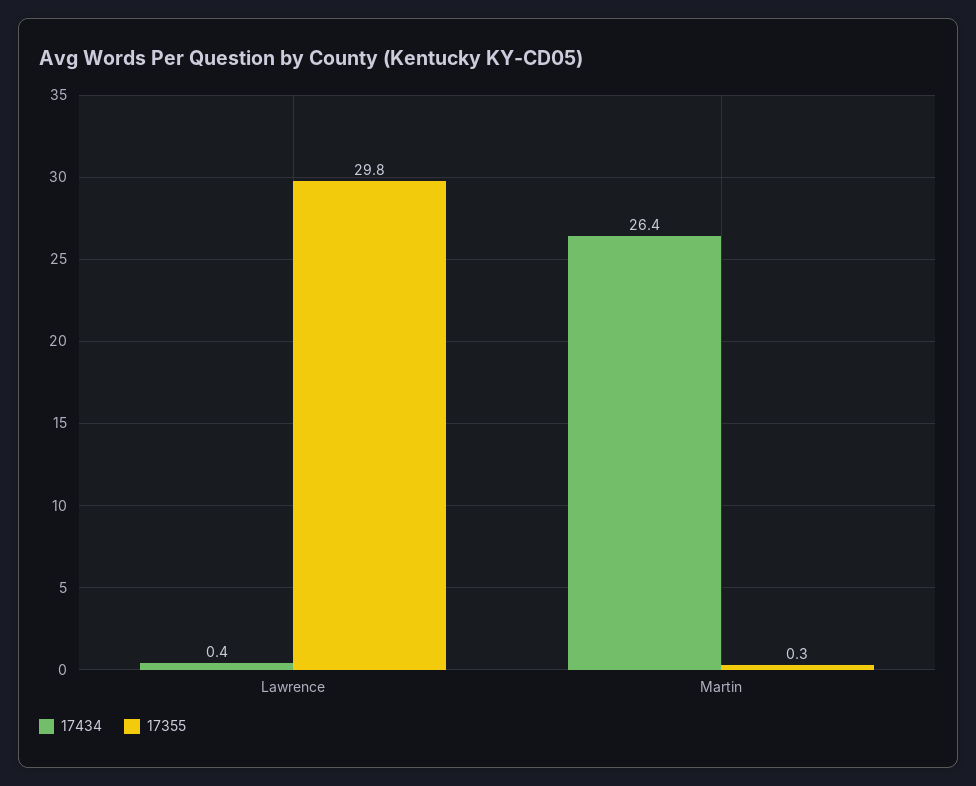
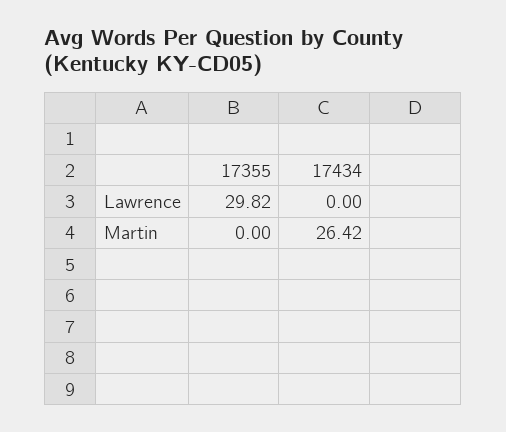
  {
    "17434": {
-     "Lawrence": 0.4,
+     "Lawrence": 0,
      "Martin": 26.42
    },
    "17355": {
      "Lawrence": 29.82,
-     "Martin": 0.3
+     "Martin": 0
    }
  }

